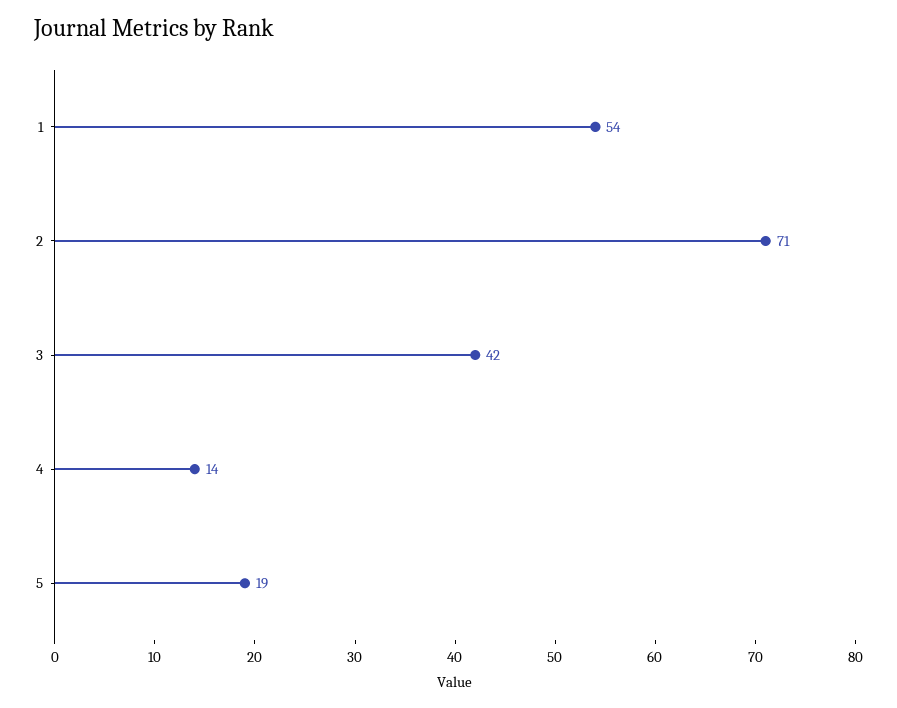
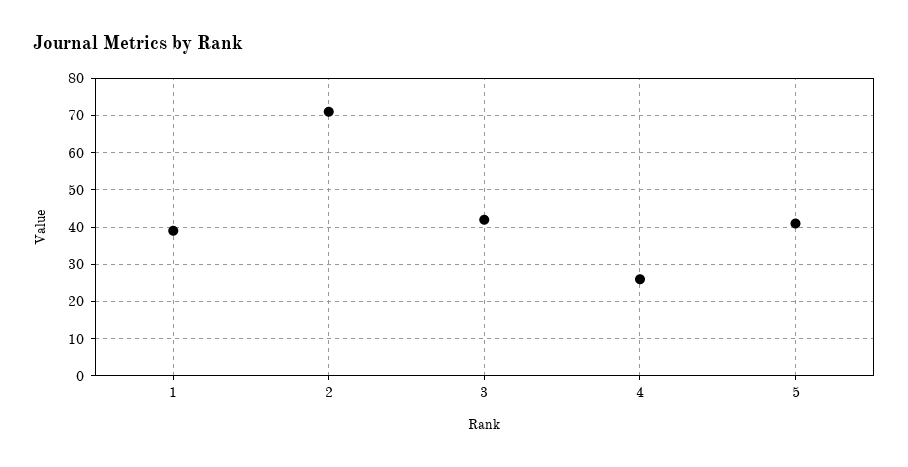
  {
-   "1": 54,
+   "1": 40,
    "2": 71,
    "3": 42,
-   "4": 14,
+   "4": 25,
-   "5": 19
+   "5": 40
  }

